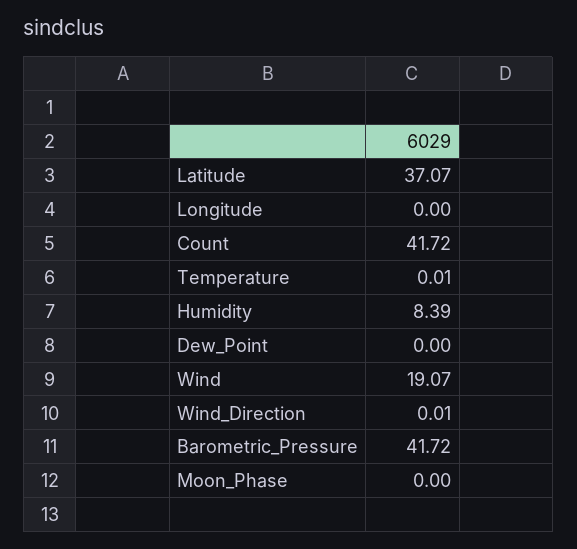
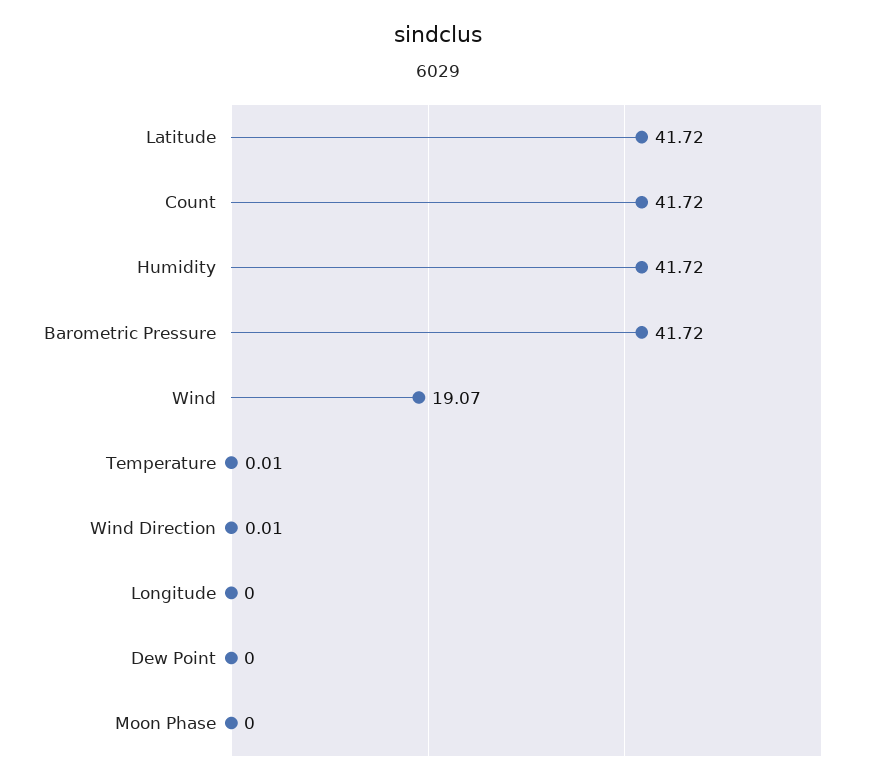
  {
-   "Latitude": 37.07,
+   "Latitude": 41.72,
    "Longitude": 0,
    "Count": 41.72,
    "Temperature": 0.01,
-   "Humidity": 8.39,
+   "Humidity": 41.72,
    "Dew_Point": 0,
    "Wind": 19.07,
    "Wind_Direction": 0.01,
    "Barometric_Pressure": 41.72,
    "Moon_Phase": 0
  }

